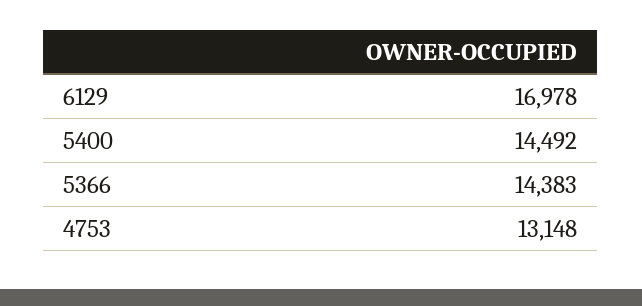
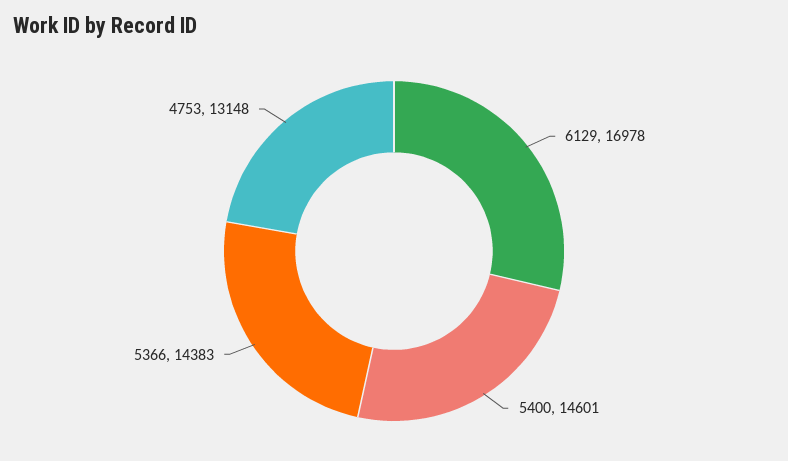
  {
    "6129": 16978,
-   "5400": 14492,
+   "5400": 14601,
    "5366": 14383,
    "4753": 13148
  }

